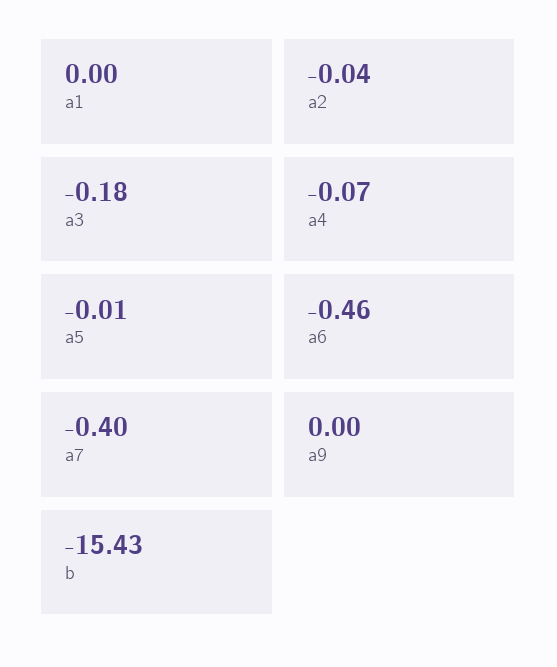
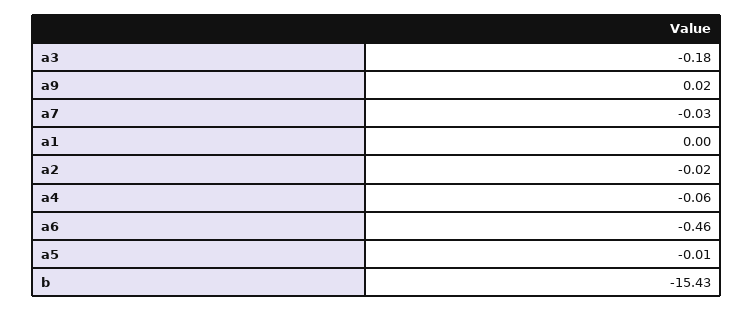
  {
    "a1": 0,
-   "a2": -0.04,
+   "a2": -0.02,
    "a3": -0.18,
-   "a4": -0.07,
+   "a4": -0.06,
    "a5": -0.01,
    "a6": -0.46,
-   "a7": -0.4,
+   "a7": -0.03,
-   "a9": 0,
+   "a9": 0.02,
    "b": -15.43
  }

